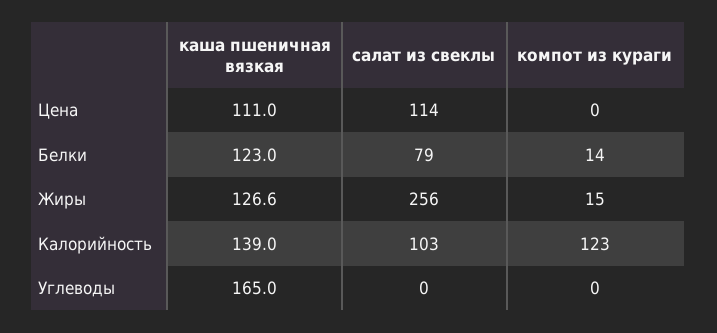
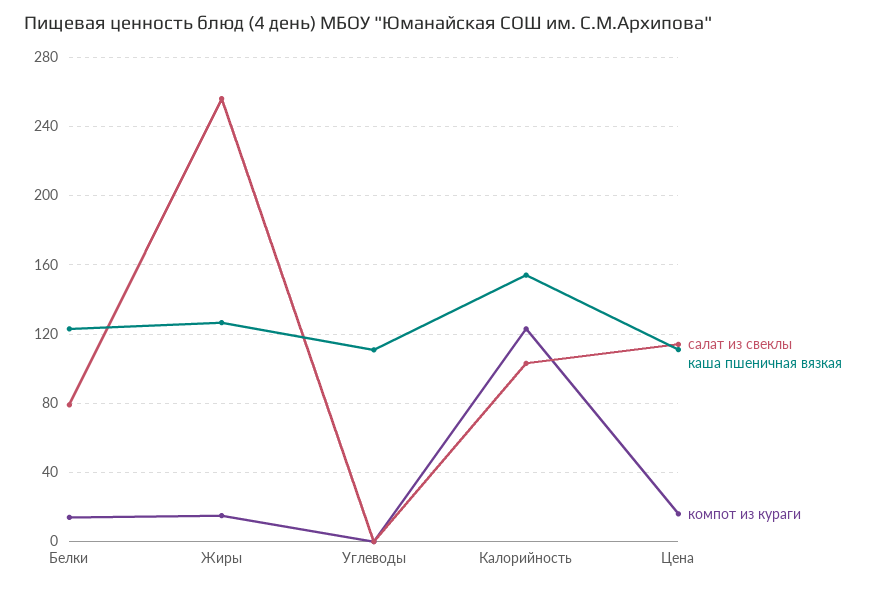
  {
    "каша пшеничная вязкая": {
      "Цена": 111,
      "Белки": 123,
      "Жиры": 126.6,
-     "Калорийность": 139,
+     "Калорийность": 155,
-     "Углеводы": 165
+     "Углеводы": 110
    },
    "салат из свеклы": {
      "Цена": 114,
      "Белки": 79,
      "Жиры": 256,
      "Калорийность": 103,
      "Углеводы": 0
    },
    "компот из кураги": {
-     "Цена": 0,
+     "Цена": 15,
      "Белки": 14,
      "Жиры": 15,
      "Калорийность": 123,
      "Углеводы": 0
    }
  }

